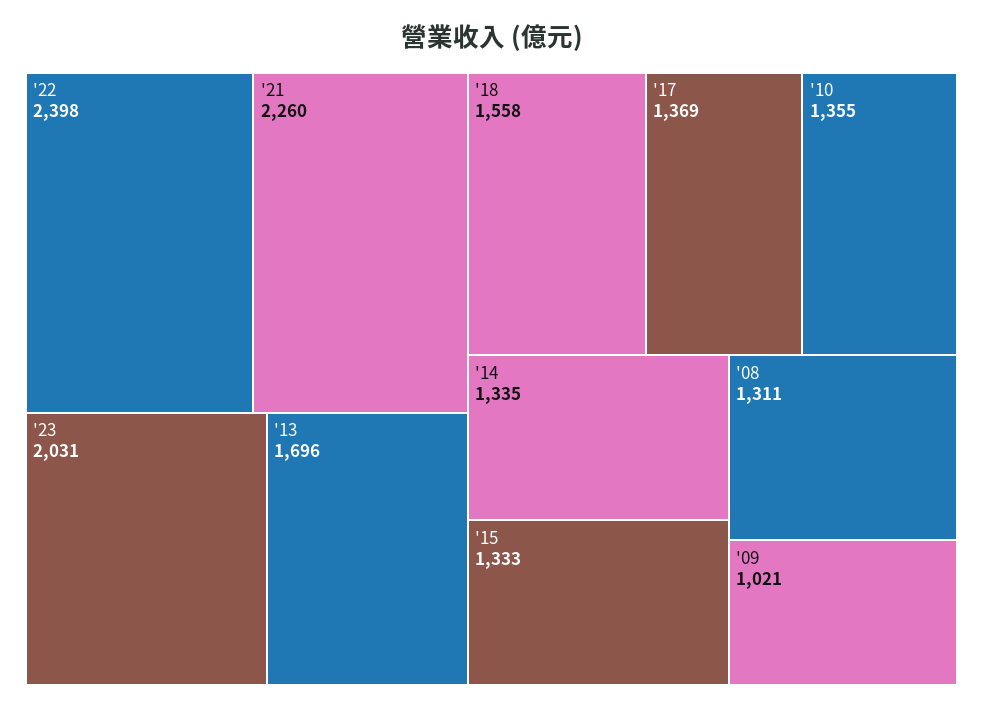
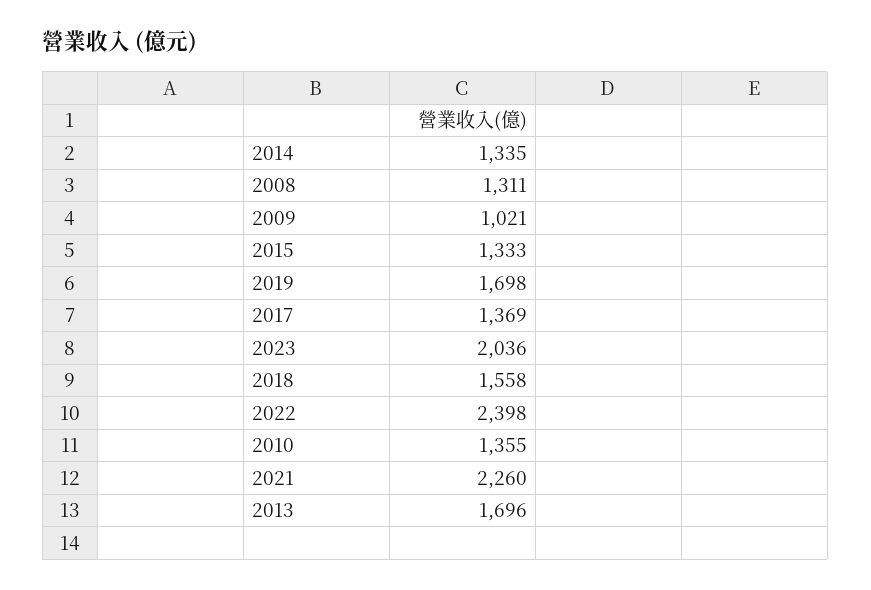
  {
    "'22": 2398,
    "'21": 2260,
-   "'23": 2031,
+   "'23": 2036,
    "'13": 1696,
    "'18": 1558,
    "'17": 1369,
    "'10": 1355,
    "'14": 1335,
    "'15": 1333,
    "'08": 1311,
-   "'09": 1021
+   "'09": 1021,
+   "2019": 1698
  }

